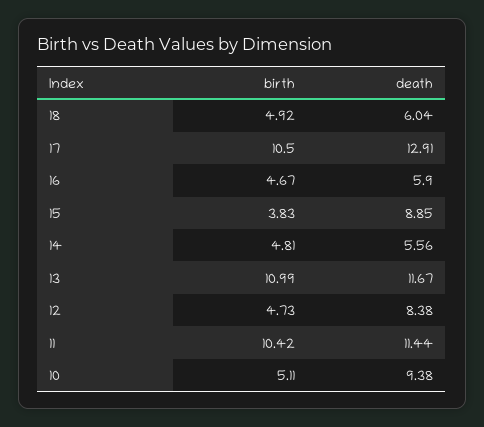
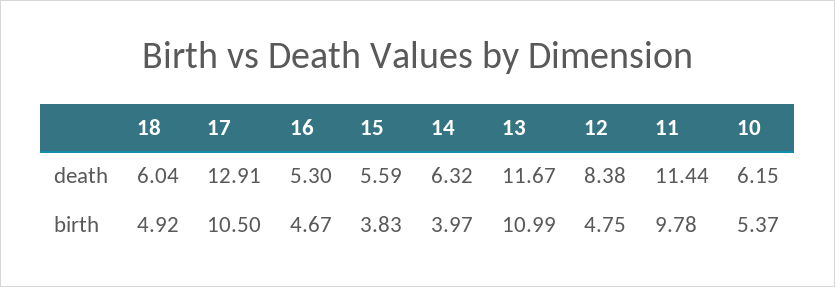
  {
    "birth": {
      "18": 4.92,
      "17": 10.5,
      "16": 4.67,
      "15": 3.83,
-     "14": 4.81,
+     "14": 3.97,
      "13": 10.99,
-     "12": 4.73,
+     "12": 4.75,
-     "11": 10.42,
+     "11": 9.78,
-     "10": 5.11
+     "10": 5.37
    },
    "death": {
      "18": 6.04,
      "17": 12.91,
-     "16": 5.9,
+     "16": 5.3,
-     "15": 8.85,
+     "15": 5.59,
-     "14": 5.56,
+     "14": 6.32,
      "13": 11.67,
      "12": 8.38,
      "11": 11.44,
-     "10": 9.38
+     "10": 6.15
    }
  }

